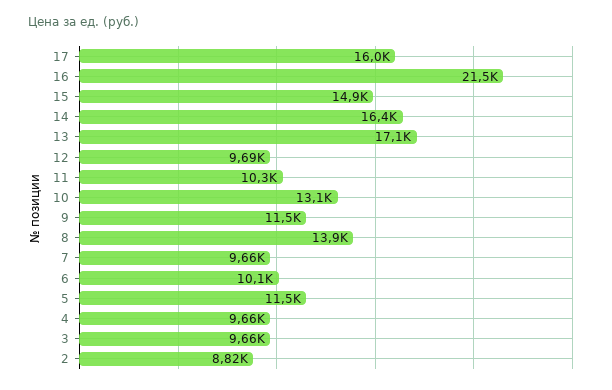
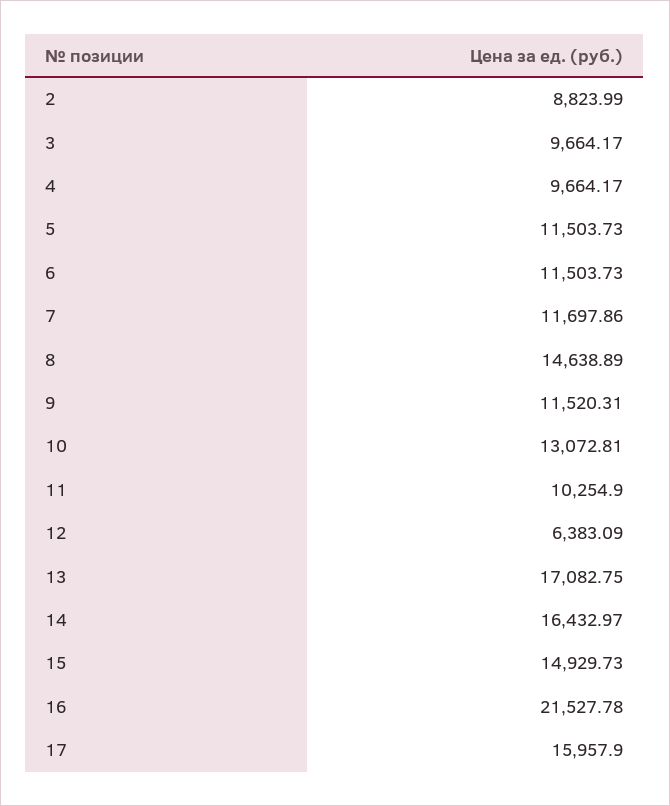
  {
    "17": 15957.9,
    "16": 21527.78,
    "15": 14929.73,
    "14": 16432.97,
    "13": 17082.75,
-   "12": 9690,
+   "12": 6383.09,
    "11": 10254.9,
    "10": 13072.81,
    "9": 11520.31,
-   "8": 13900,
+   "8": 14638.89,
-   "7": 9660,
+   "7": 11697.86,
-   "6": 10100,
+   "6": 11503.73,
    "5": 11503.73,
    "4": 9664.17,
    "3": 9664.17,
    "2": 8823.99
  }

